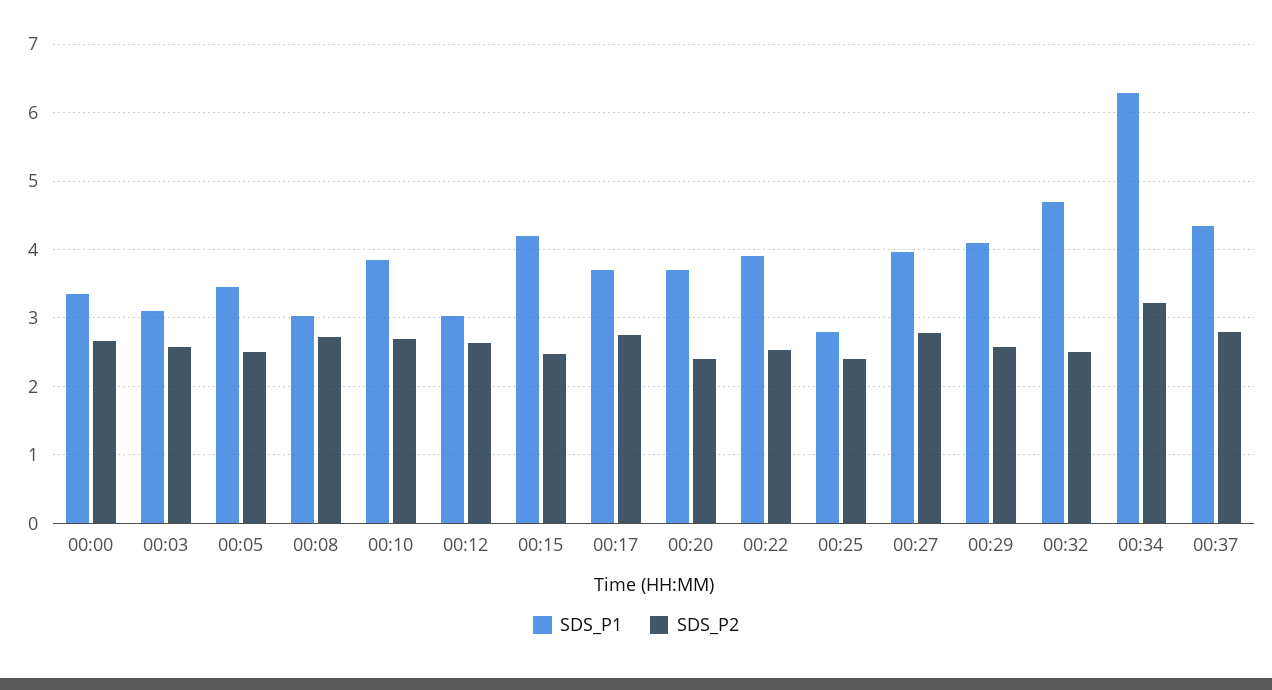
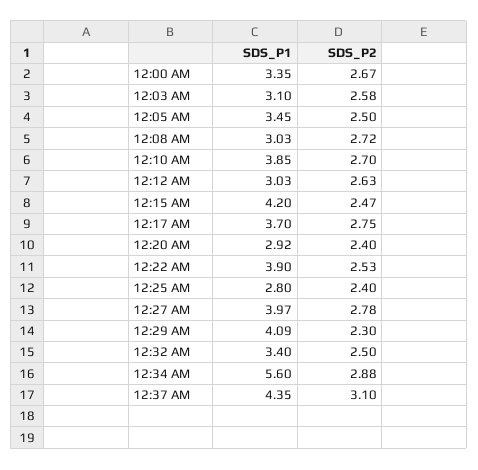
  {
    "SDS_P1": {
      "00:00": 3.35,
      "00:03": 3.1,
      "00:05": 3.45,
      "00:08": 3.03,
      "00:10": 3.85,
      "00:12": 3.03,
      "00:15": 4.2,
      "00:17": 3.7,
-     "00:20": 3.7,
+     "00:20": 2.92,
      "00:22": 3.9,
      "00:25": 2.8,
      "00:27": 3.97,
      "00:29": 4.09,
-     "00:32": 4.7,
+     "00:32": 3.4,
-     "00:34": 6.3,
+     "00:34": 5.6,
      "00:37": 4.35
    },
    "SDS_P2": {
      "00:00": 2.67,
      "00:03": 2.58,
      "00:05": 2.5,
      "00:08": 2.72,
      "00:10": 2.7,
      "00:12": 2.63,
      "00:15": 2.47,
      "00:17": 2.75,
      "00:20": 2.4,
      "00:22": 2.53,
      "00:25": 2.4,
      "00:27": 2.78,
-     "00:29": 2.6,
+     "00:29": 2.3,
      "00:32": 2.5,
-     "00:34": 3.2,
+     "00:34": 2.88,
-     "00:37": 2.8
+     "00:37": 3.1
    }
  }

